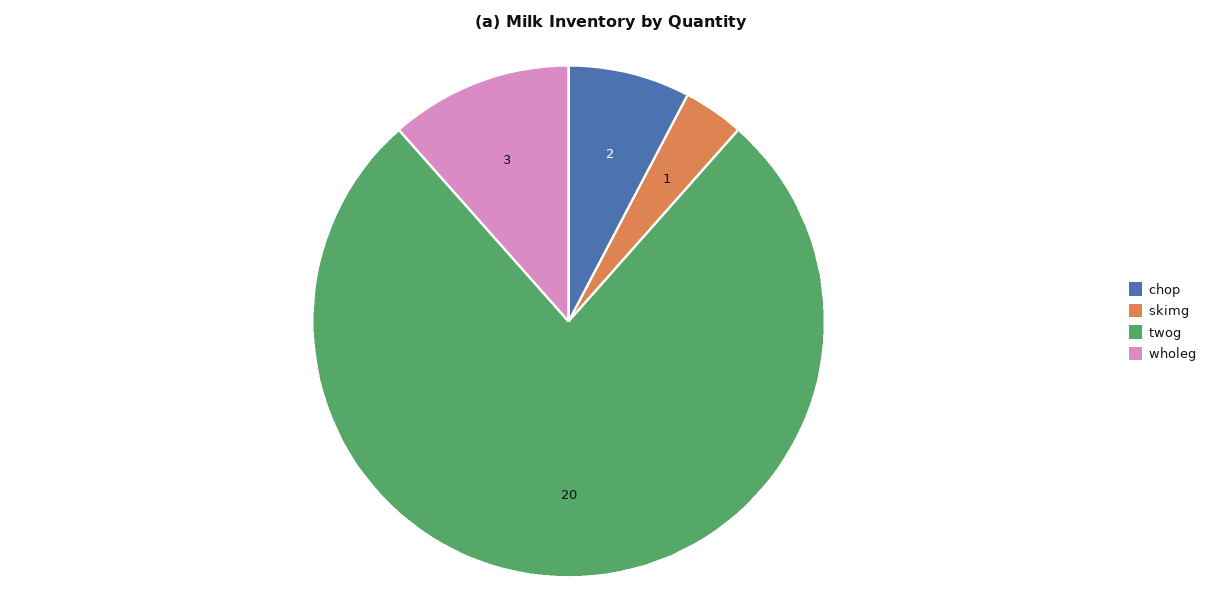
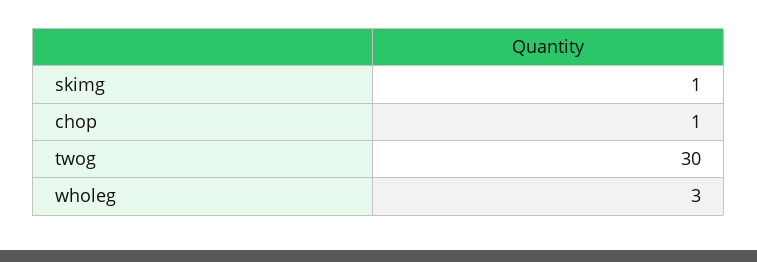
  {
-   "chop": 2,
+   "chop": 1,
    "skimg": 1,
-   "twog": 20,
+   "twog": 30,
    "wholeg": 3
  }

